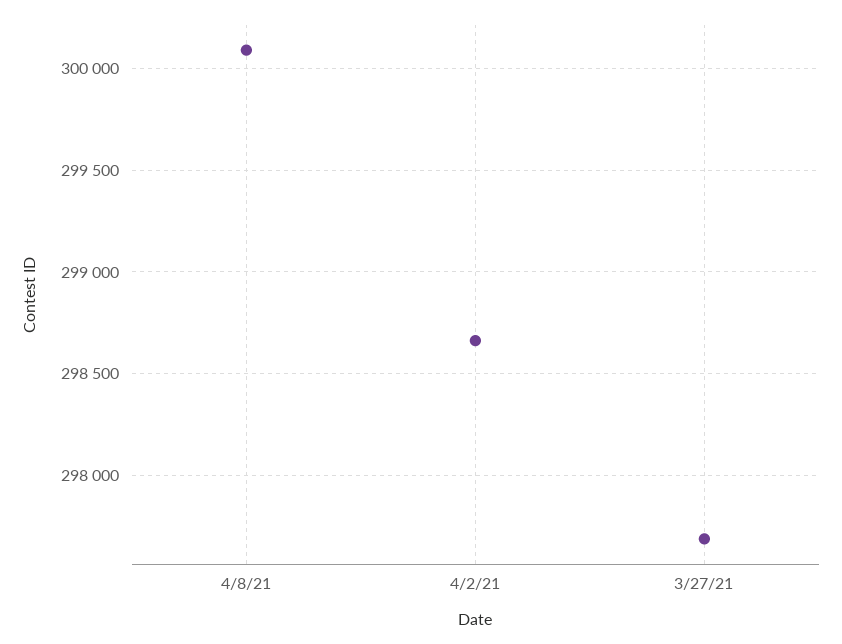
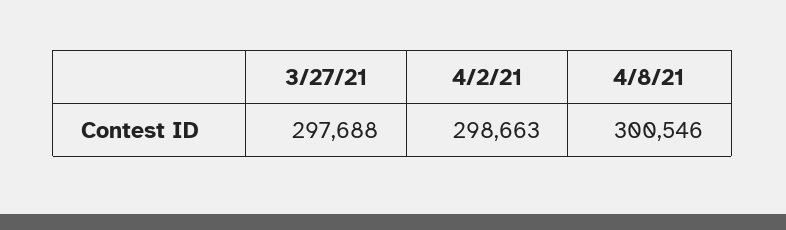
  {
-   "4/8/21": 300100,
+   "4/8/21": 300546,
    "4/2/21": 298663,
    "3/27/21": 297688
  }

